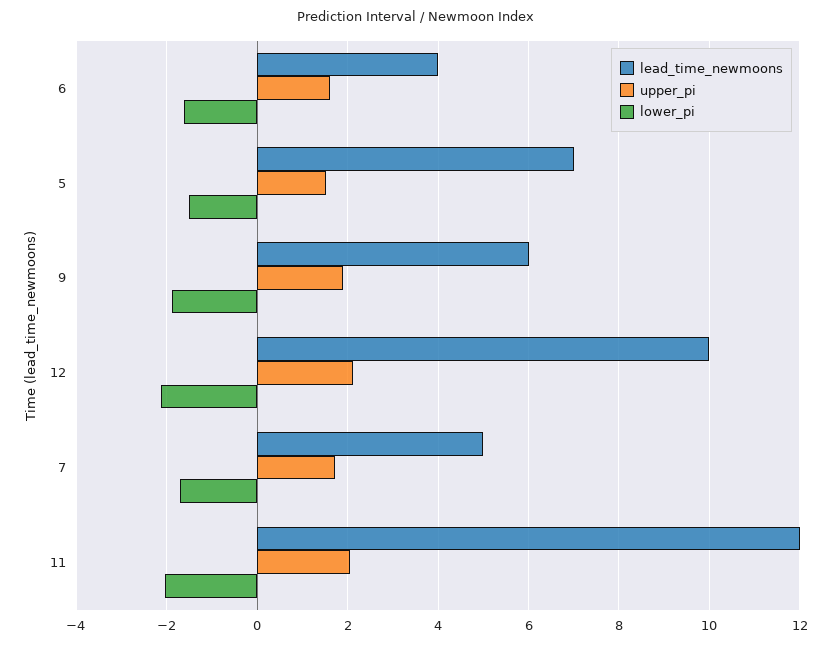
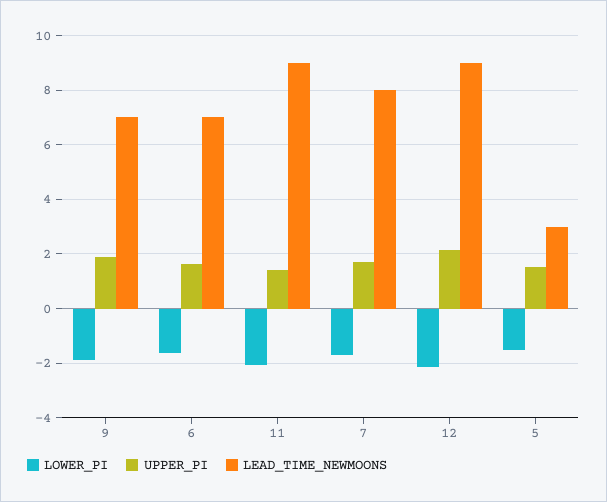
  {
    "lead_time_newmoons": {
-     "6": 4,
+     "6": 7,
-     "5": 7,
+     "5": 3,
-     "9": 6,
+     "9": 7,
-     "12": 10,
+     "12": 9,
-     "7": 5,
+     "7": 8,
-     "11": 12
+     "11": 9
    },
    "upper_pi": {
      "6": 1.6,
      "5": 1.6,
      "9": 1.8,
      "12": 2.2,
      "7": 1.8,
-     "11": 2
+     "11": 1.5
    },
    "lower_pi": {
      "6": -1.6,
      "5": -1.6,
      "9": -1.8,
      "12": -2.2,
      "7": -1.8,
      "11": -2
    }
  }

